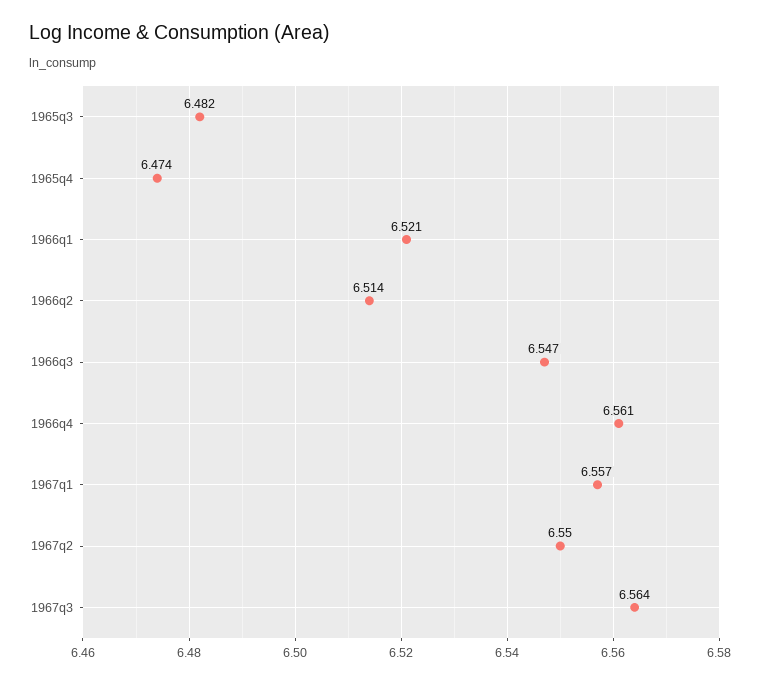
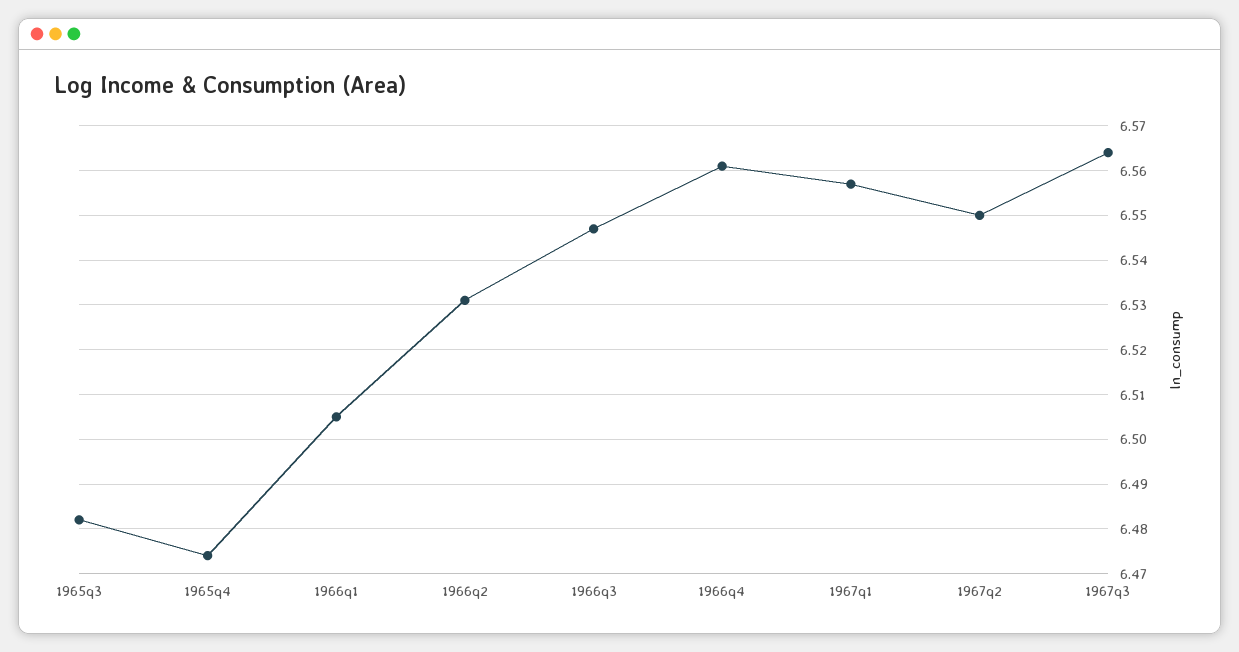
  {
    "1965q3": 6.482,
    "1965q4": 6.474,
-   "1966q1": 6.521,
+   "1966q1": 6.505,
-   "1966q2": 6.514,
+   "1966q2": 6.53,
    "1966q3": 6.547,
    "1966q4": 6.561,
    "1967q1": 6.557,
    "1967q2": 6.55,
    "1967q3": 6.564
  }

